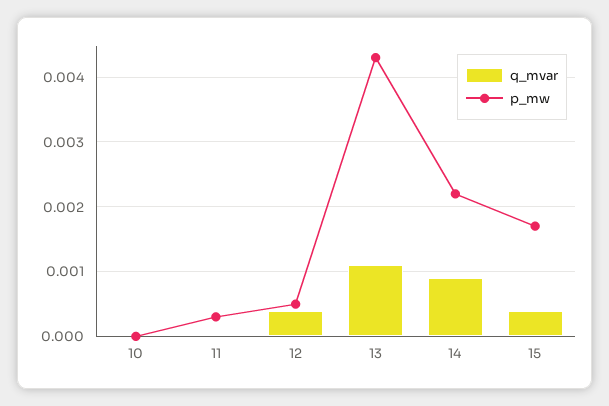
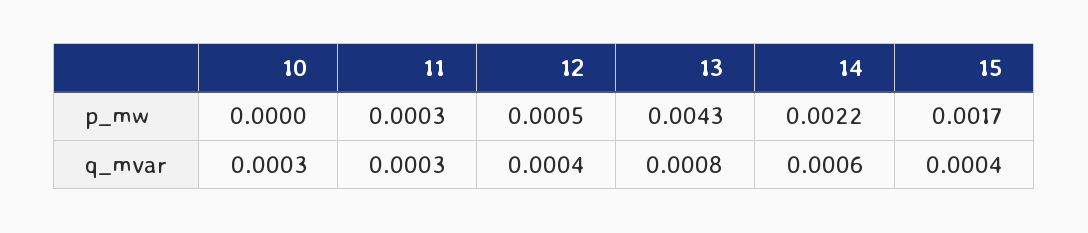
  {
    "q_mvar": {
-     "10": 0,
+     "10": 0.0003,
-     "11": 0,
+     "11": 0.0003,
      "12": 0.0004,
-     "13": 0.0011,
+     "13": 0.0008,
-     "14": 0.0009,
+     "14": 0.0006,
      "15": 0.0004
    },
    "p_mw": {
      "10": 0,
      "11": 0.0003,
      "12": 0.0005,
      "13": 0.0043,
      "14": 0.0022,
      "15": 0.0017
    }
  }

